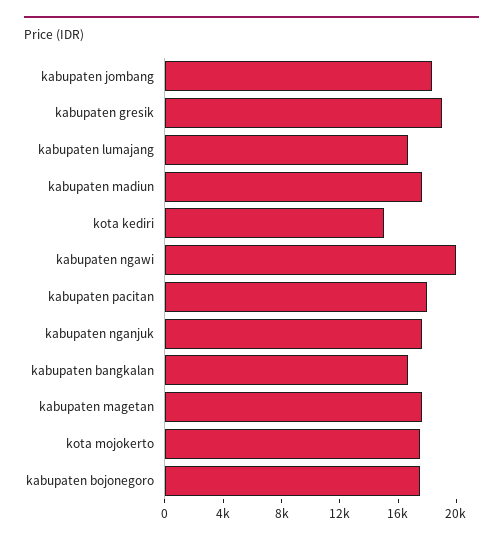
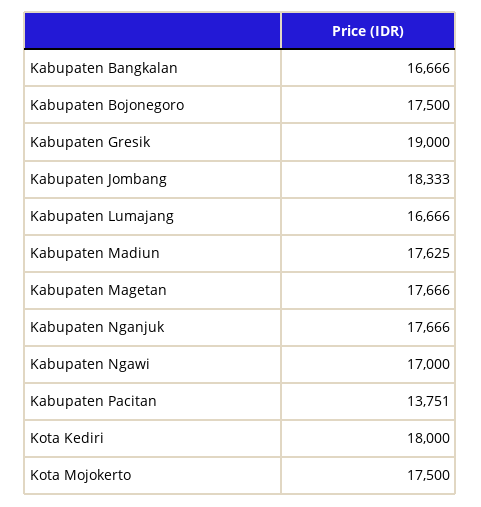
  {
    "kabupaten jombang": 18333,
    "kabupaten gresik": 19000,
    "kabupaten lumajang": 16666,
    "kabupaten madiun": 17625,
-   "kota kediri": 15000,
+   "kota kediri": 18000,
-   "kabupaten ngawi": 20000,
+   "kabupaten ngawi": 17000,
-   "kabupaten pacitan": 18000,
+   "kabupaten pacitan": 13751,
    "kabupaten nganjuk": 17666,
    "kabupaten bangkalan": 16666,
    "kabupaten magetan": 17666,
    "kota mojokerto": 17500,
    "kabupaten bojonegoro": 17500
  }

